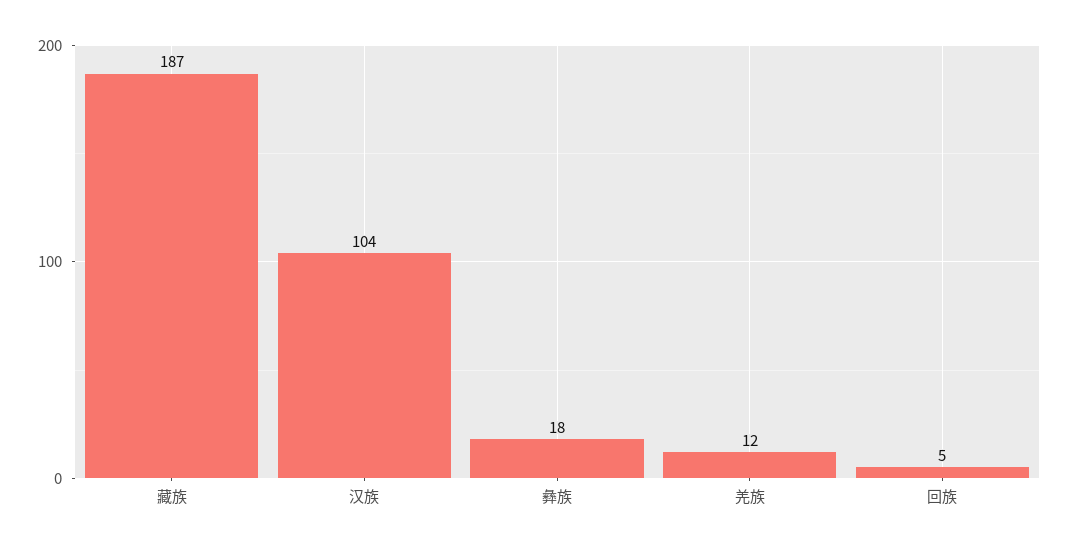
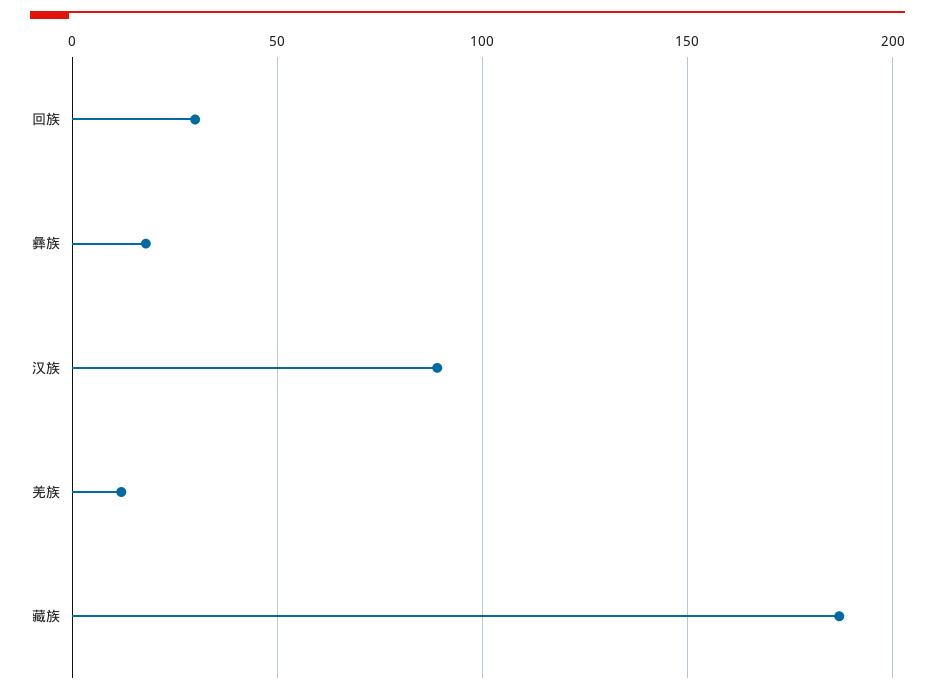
  {
    "藏族": 187,
-   "汉族": 104,
+   "汉族": 90,
    "彝族": 18,
    "羌族": 12,
-   "回族": 5
+   "回族": 30
  }

